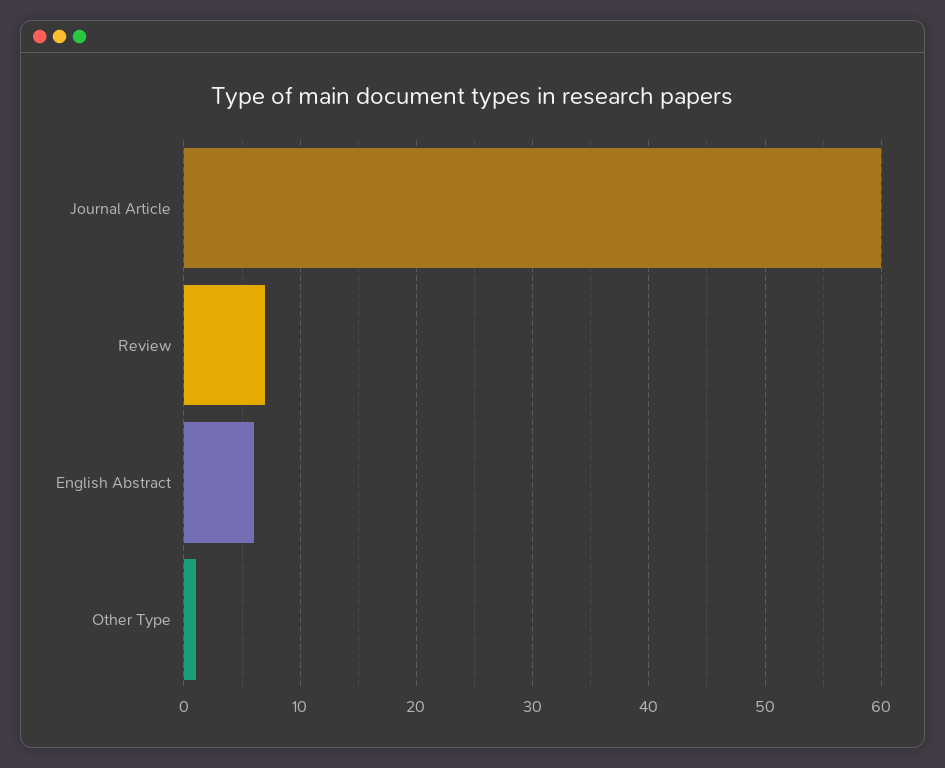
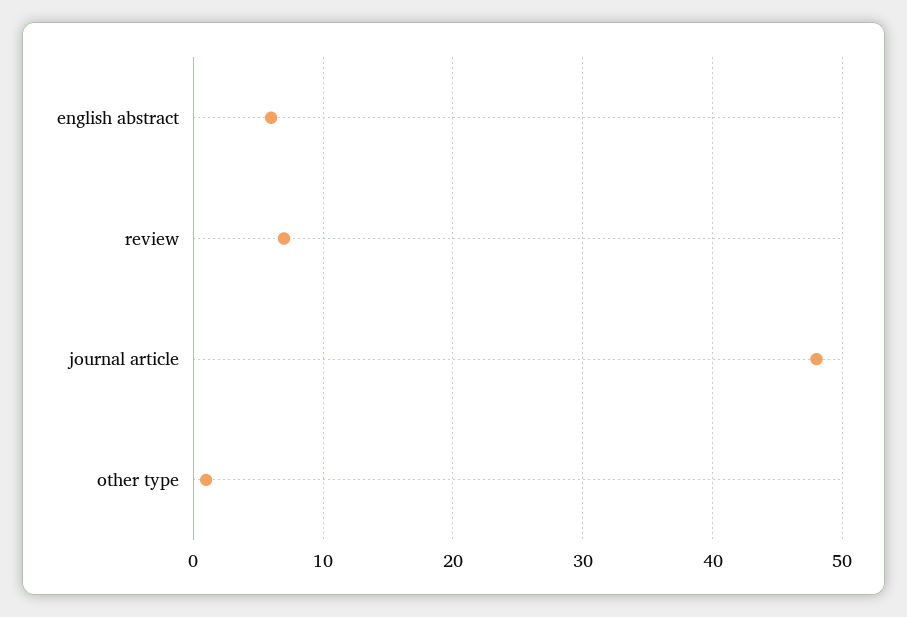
  {
-   "Journal Article": 60,
+   "Journal Article": 48,
    "Review": 7,
    "English Abstract": 6,
    "Other Type": 1
  }

